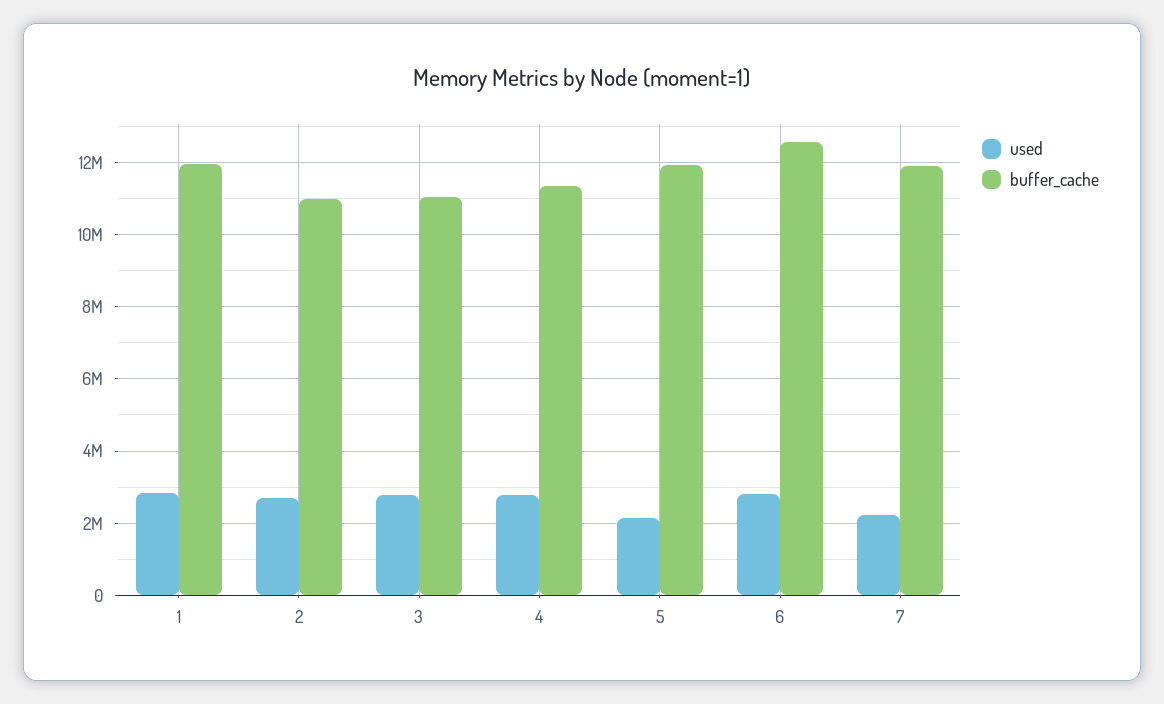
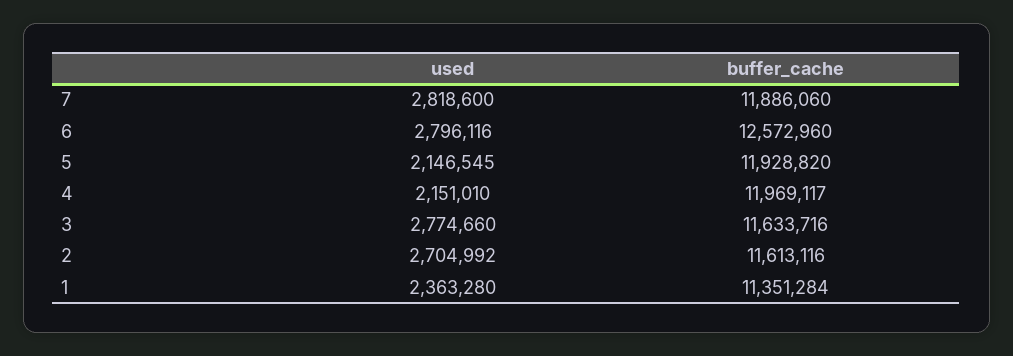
  {
    "used": {
-     "1": 2800000,
+     "1": 2363280,
      "2": 2704992,
      "3": 2774660,
-     "4": 2800000,
+     "4": 2151010,
      "5": 2146545,
      "6": 2796116,
-     "7": 2200000
+     "7": 2818600
    },
    "buffer_cache": {
-     "1": 12000000,
+     "1": 11351284,
-     "2": 11000000,
+     "2": 11613116,
-     "3": 11000000,
+     "3": 11633716,
-     "4": 11400000,
+     "4": 11969117,
      "5": 11928820,
      "6": 12572960,
      "7": 11886060
    }
  }

